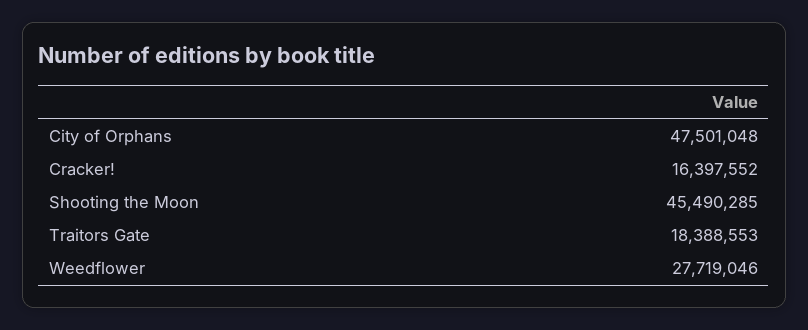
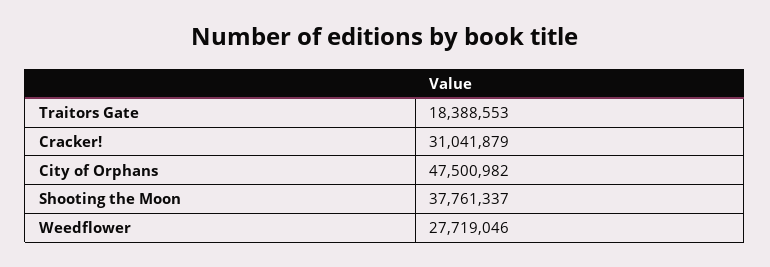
  {
-   "City of Orphans": 47501048,
+   "City of Orphans": 47500982,
-   "Cracker!": 16397552,
+   "Cracker!": 31041879,
-   "Shooting the Moon": 45490285,
+   "Shooting the Moon": 37761337,
    "Traitors Gate": 18388553,
    "Weedflower": 27719046
  }

